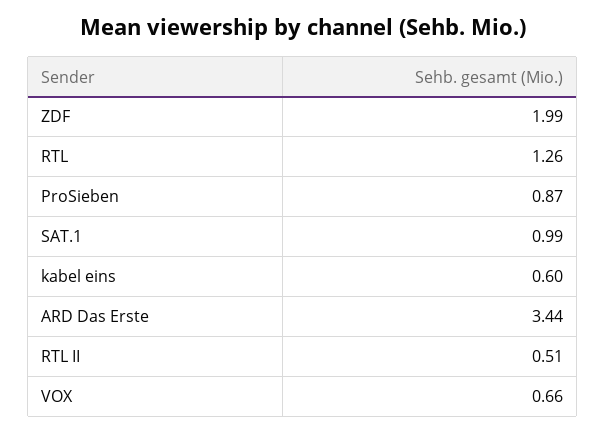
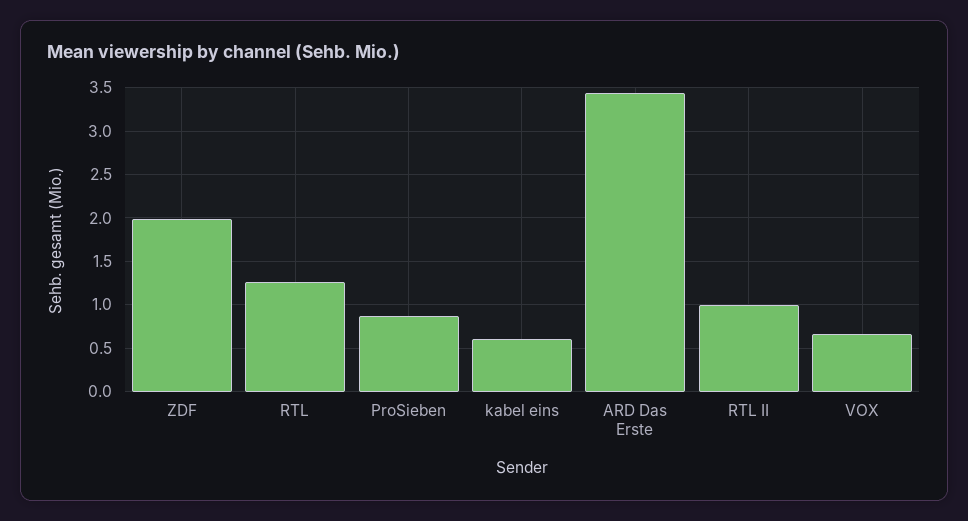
  {
    "ZDF": 1.99,
    "RTL": 1.26,
    "ProSieben": 0.87,
-   "SAT.1": 0.99,
    "kabel eins": 0.6,
    "ARD Das Erste": 3.44,
-   "RTL II": 0.51,
+   "RTL II": 1,
    "VOX": 0.66
  }

